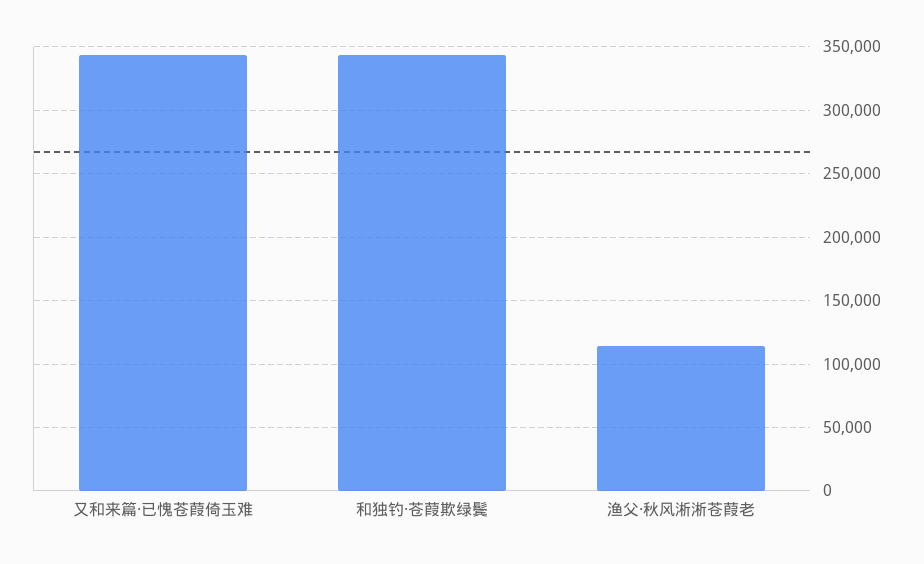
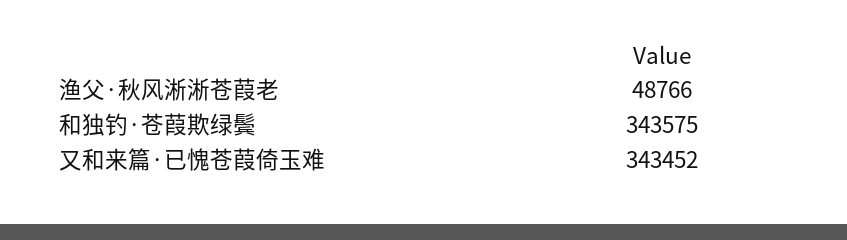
  {
    "又和来篇·已愧苍葭倚玉难": 343452,
    "和独钓·苍葭欺绿鬓": 343575,
-   "渔父·秋风淅淅苍葭老": 115000
+   "渔父·秋风淅淅苍葭老": 48766
  }

